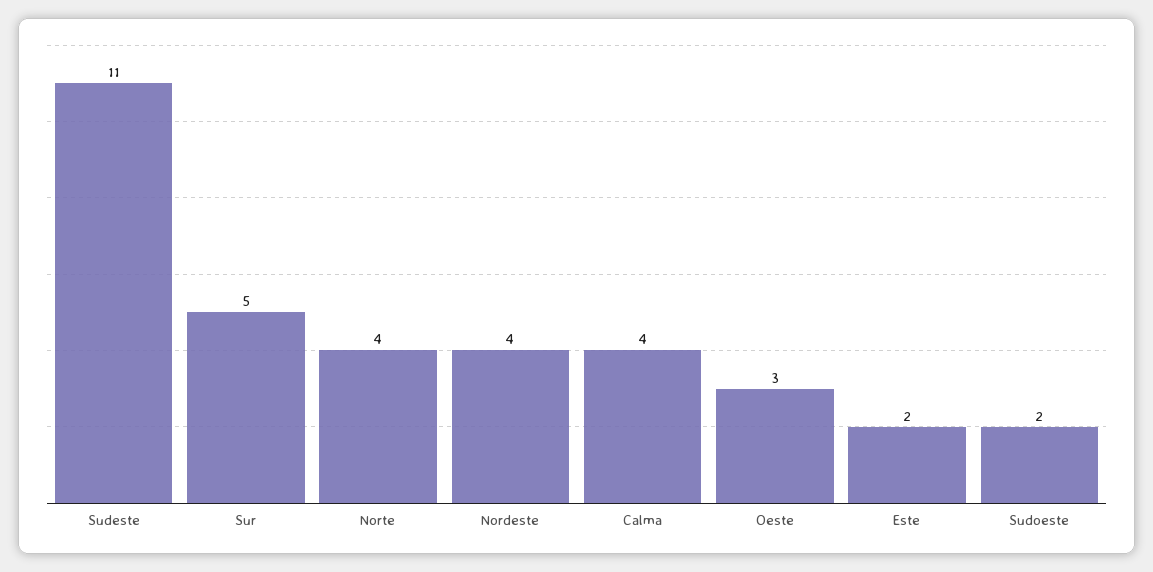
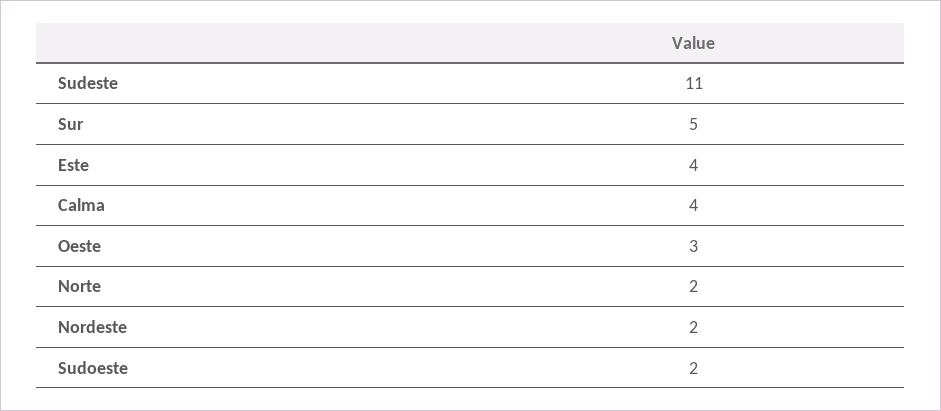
  {
    "Sudeste": 11,
    "Sur": 5,
-   "Norte": 4,
+   "Norte": 2,
-   "Nordeste": 4,
+   "Nordeste": 2,
    "Calma": 4,
    "Oeste": 3,
-   "Este": 2,
+   "Este": 4,
    "Sudoeste": 2
  }

